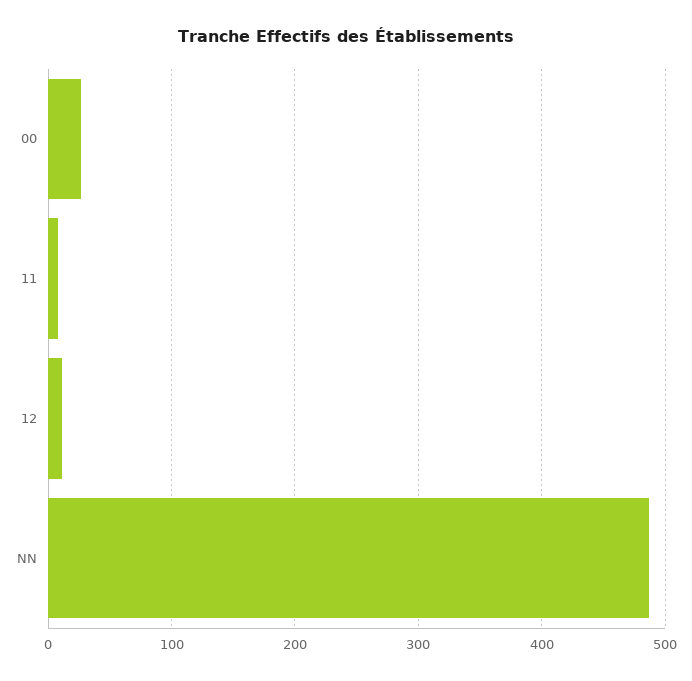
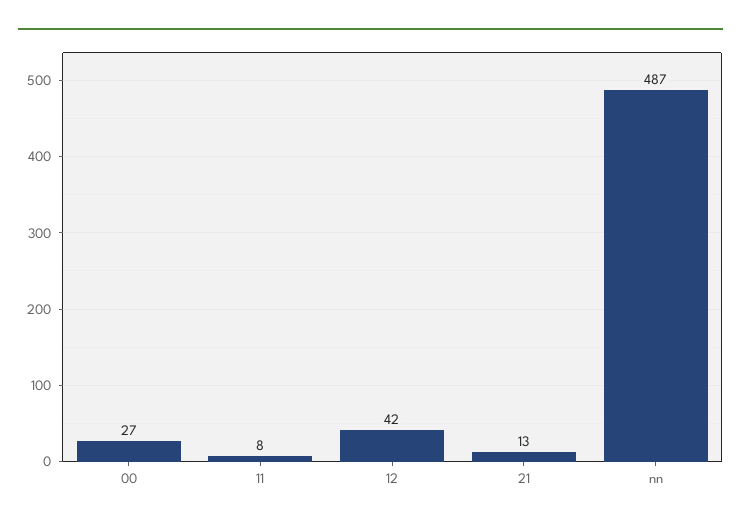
  {
    "00": 27,
    "11": 8,
-   "12": 10,
+   "12": 42,
-   "NN": 487
+   "NN": 487,
+   "21": 13
  }

